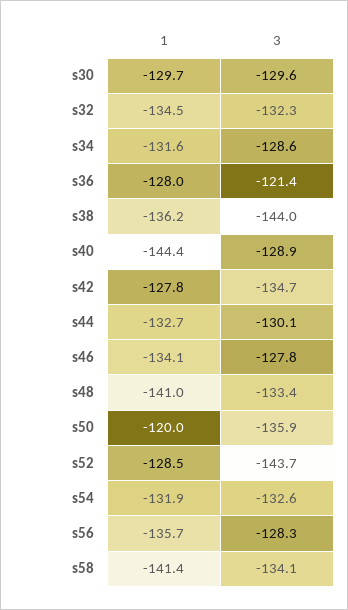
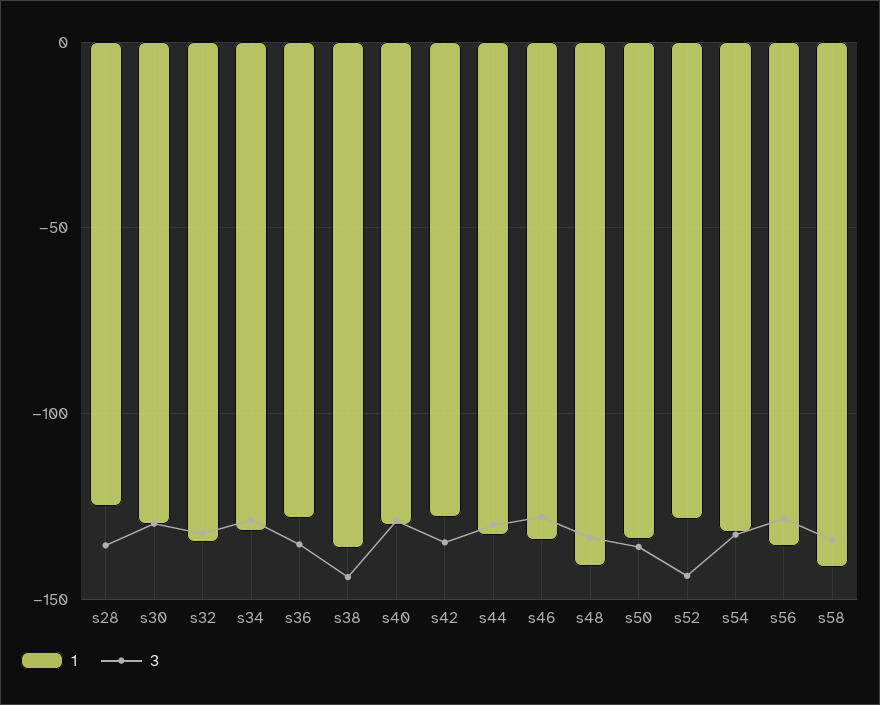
  {
    "1": {
      "s30": -129.7,
      "s32": -134.5,
      "s34": -131.6,
      "s36": -128,
      "s38": -136.2,
-     "s40": -144.4,
+     "s40": -130,
      "s42": -127.8,
      "s44": -132.7,
      "s46": -134.1,
      "s48": -141,
-     "s50": -120,
+     "s50": -135,
      "s52": -128.5,
      "s54": -131.9,
      "s56": -135.7,
-     "s58": -141.4
+     "s58": -141.4,
+     "s28": -125
    },
    "3": {
      "s30": -129.6,
      "s32": -132.3,
      "s34": -128.6,
-     "s36": -121.4,
+     "s36": -135,
      "s38": -144,
      "s40": -128.9,
      "s42": -134.7,
      "s44": -130.1,
      "s46": -127.8,
      "s48": -133.4,
      "s50": -135.9,
      "s52": -143.7,
      "s54": -132.6,
      "s56": -128.3,
-     "s58": -134.1
+     "s58": -134.1,
+     "s28": -135
    }
  }

